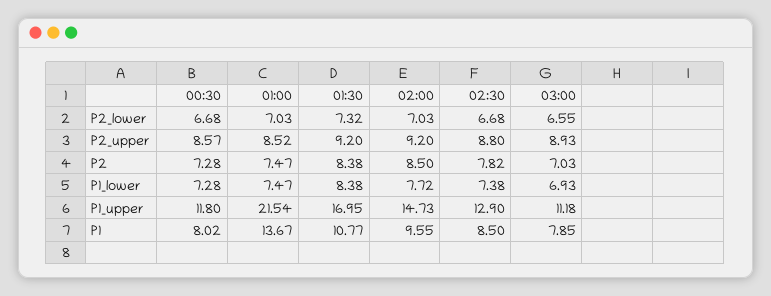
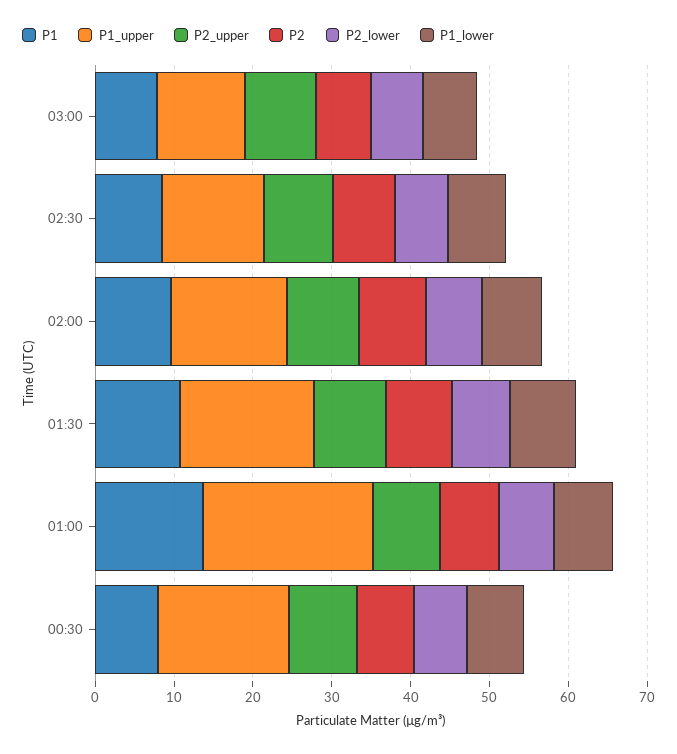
  {
    "P2_lower": {
      "00:30": 6.68,
      "01:00": 7.03,
      "01:30": 7.32,
      "02:00": 7.03,
      "02:30": 6.68,
      "03:00": 6.55
    },
    "P2_upper": {
      "00:30": 8.57,
      "01:00": 8.52,
      "01:30": 9.2,
      "02:00": 9.2,
      "02:30": 8.8,
      "03:00": 8.93
    },
    "P2": {
      "00:30": 7.28,
      "01:00": 7.47,
      "01:30": 8.38,
      "02:00": 8.5,
      "02:30": 7.82,
      "03:00": 7.03
    },
    "P1_lower": {
      "00:30": 7.28,
      "01:00": 7.47,
      "01:30": 8.38,
      "02:00": 7.72,
      "02:30": 7.38,
      "03:00": 6.93
    },
    "P1_upper": {
-     "00:30": 11.8,
+     "00:30": 16,
      "01:00": 21.54,
      "01:30": 16.95,
      "02:00": 14.73,
      "02:30": 12.9,
      "03:00": 11.18
    },
    "P1": {
      "00:30": 8.02,
      "01:00": 13.67,
      "01:30": 10.77,
      "02:00": 9.55,
      "02:30": 8.5,
      "03:00": 7.85
    }
  }

